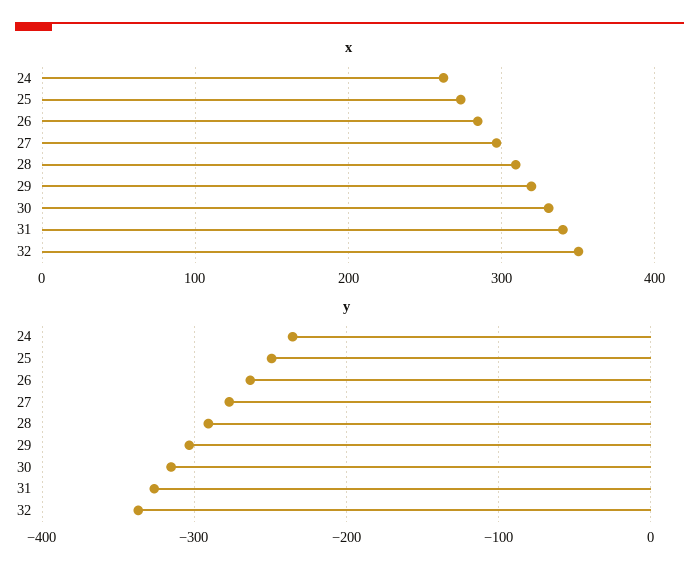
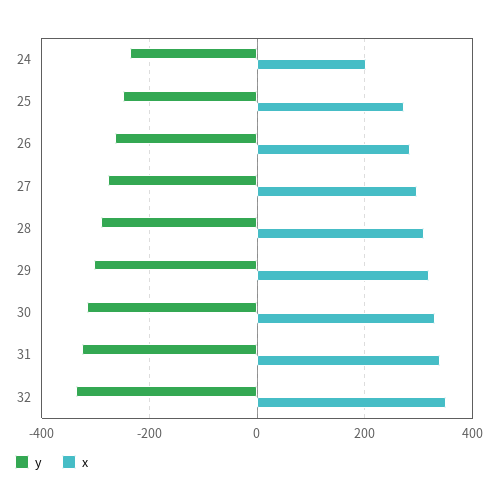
  {
    "x": {
-     "24": 260,
+     "24": 200,
      "25": 270,
      "26": 280,
      "27": 300,
      "28": 310,
      "29": 320,
      "30": 330,
      "31": 340,
      "32": 350
    },
    "y": {
      "24": -240,
      "25": -250,
      "26": -260,
      "27": -280,
      "28": -290,
      "29": -300,
      "30": -320,
      "31": -330,
      "32": -340
    }
  }

